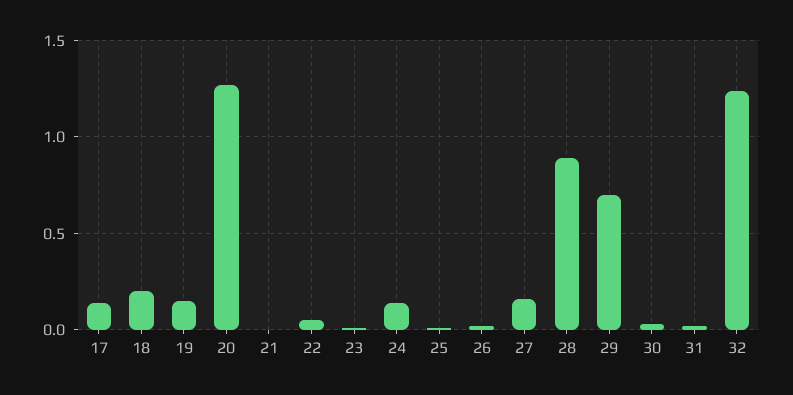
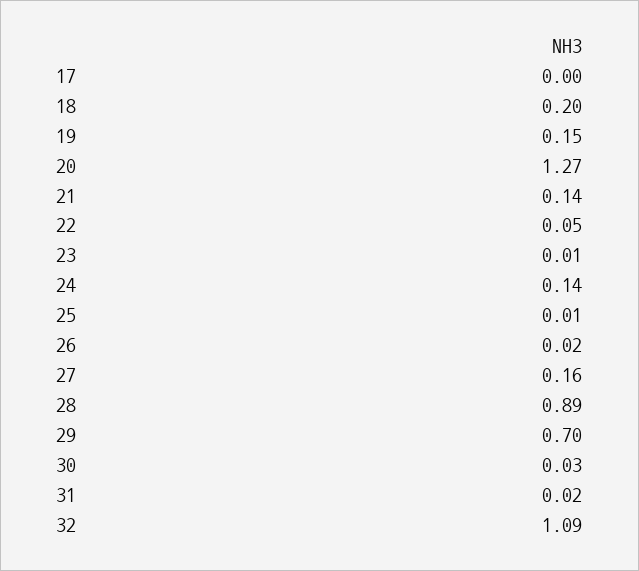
  {
-   "17": 0.15,
+   "17": 0,
    "18": 0.2,
    "19": 0.15,
    "20": 1.27,
-   "21": 0,
+   "21": 0.14,
    "22": 0.05,
    "23": 0.01,
    "24": 0.14,
    "25": 0.01,
    "26": 0.02,
    "27": 0.16,
    "28": 0.89,
    "29": 0.7,
    "30": 0.03,
    "31": 0.02,
-   "32": 1.25
+   "32": 1.09
  }

